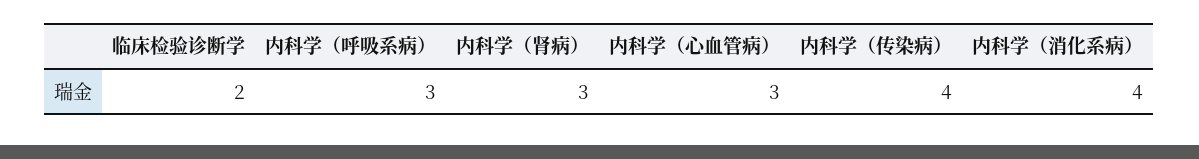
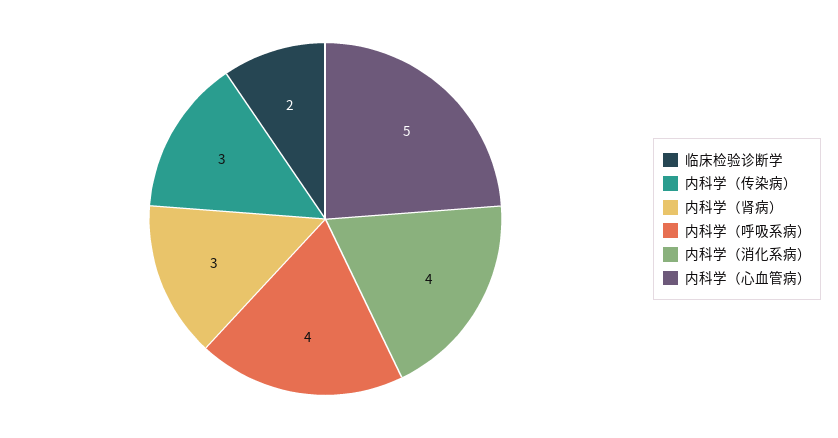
  {
    "临床检验诊断学": 2,
-   "内科学（呼吸系病）": 3,
+   "内科学（呼吸系病）": 4,
    "内科学（肾病）": 3,
-   "内科学（心血管病）": 3,
+   "内科学（心血管病）": 5,
-   "内科学（传染病）": 4,
+   "内科学（传染病）": 3,
    "内科学（消化系病）": 4
  }

